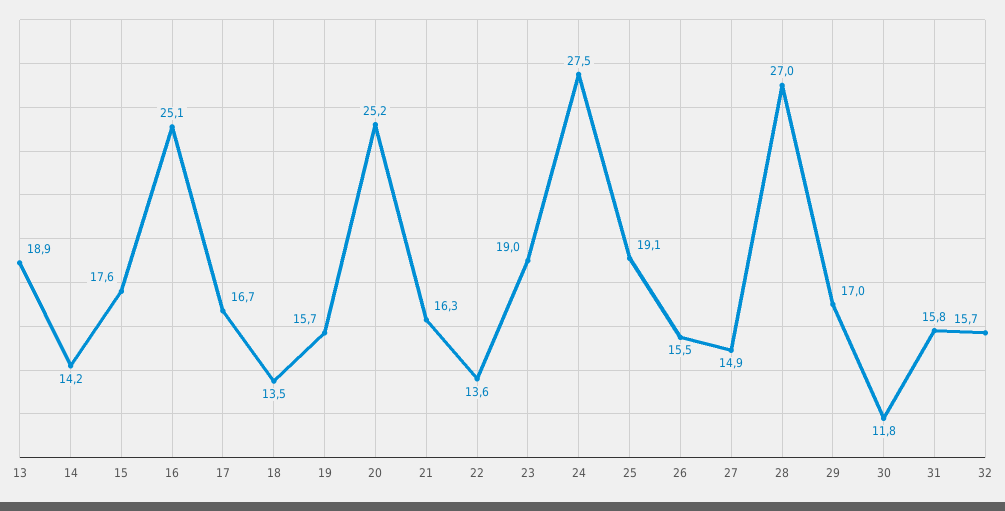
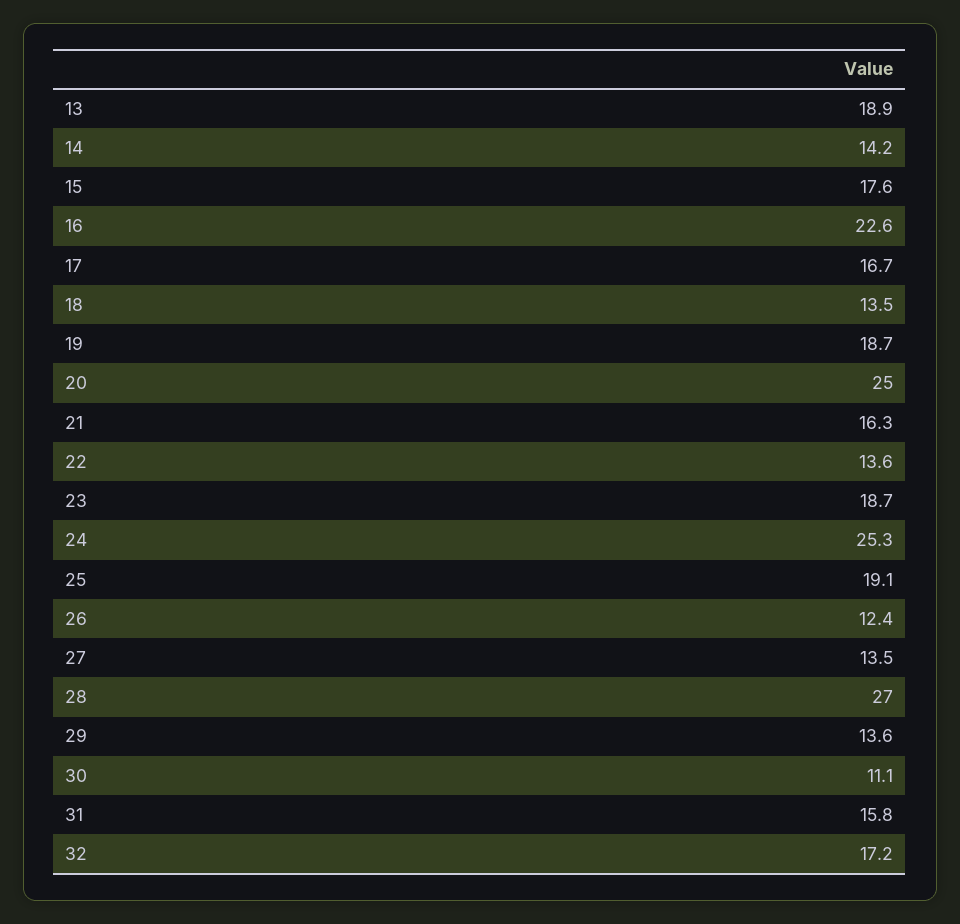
  {
    "13": 18.9,
    "14": 14.2,
    "15": 17.6,
-   "16": 25.1,
+   "16": 22.6,
    "17": 16.7,
    "18": 13.5,
-   "19": 15.7,
+   "19": 18.7,
-   "20": 25.2,
+   "20": 25,
    "21": 16.3,
    "22": 13.6,
-   "23": 19,
+   "23": 18.7,
-   "24": 27.5,
+   "24": 25.3,
    "25": 19.1,
-   "26": 15.5,
+   "26": 12.4,
-   "27": 14.9,
+   "27": 13.5,
    "28": 27,
-   "29": 17,
+   "29": 13.6,
-   "30": 11.8,
+   "30": 11.1,
    "31": 15.8,
-   "32": 15.7
+   "32": 17.2
  }

